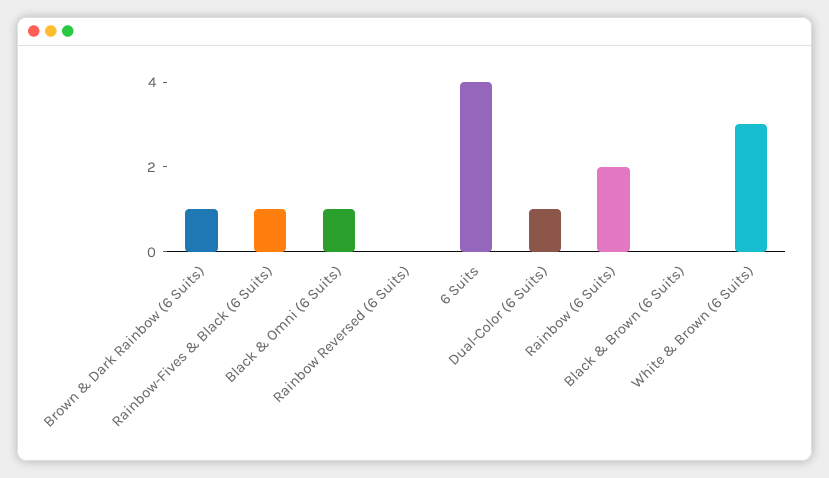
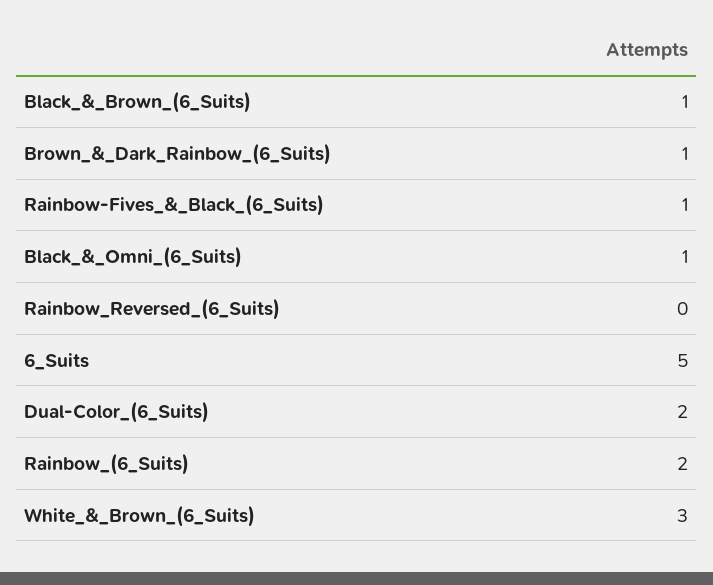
  {
    "Brown & Dark Rainbow (6 Suits)": 1,
    "Rainbow-Fives & Black (6 Suits)": 1,
    "Black & Omni (6 Suits)": 1,
    "Rainbow Reversed (6 Suits)": 0,
-   "6 Suits": 4,
+   "6 Suits": 5,
-   "Dual-Color (6 Suits)": 1,
+   "Dual-Color (6 Suits)": 2,
    "Rainbow (6 Suits)": 2,
-   "Black & Brown (6 Suits)": 0,
+   "Black & Brown (6 Suits)": 1,
    "White & Brown (6 Suits)": 3
  }

